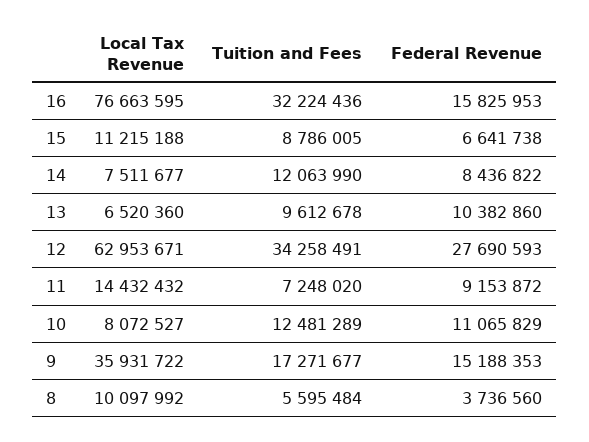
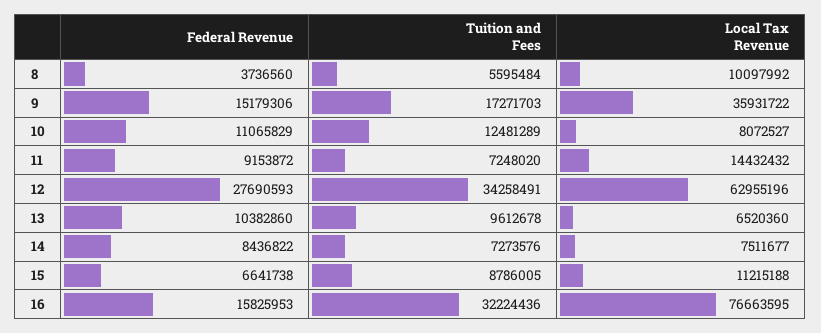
  {
    "Local Tax Revenue": {
      "16": 76663595,
      "15": 11215188,
      "14": 7511677,
      "13": 6520360,
-     "12": 62953671,
+     "12": 62955196,
      "11": 14432432,
      "10": 8072527,
      "9": 35931722,
      "8": 10097992
    },
    "Tuition and Fees": {
      "16": 32224436,
      "15": 8786005,
-     "14": 12063990,
+     "14": 7273576,
      "13": 9612678,
      "12": 34258491,
      "11": 7248020,
      "10": 12481289,
-     "9": 17271677,
+     "9": 17271703,
      "8": 5595484
    },
    "Federal Revenue": {
      "16": 15825953,
      "15": 6641738,
      "14": 8436822,
      "13": 10382860,
      "12": 27690593,
      "11": 9153872,
      "10": 11065829,
-     "9": 15188353,
+     "9": 15179306,
      "8": 3736560
    }
  }

